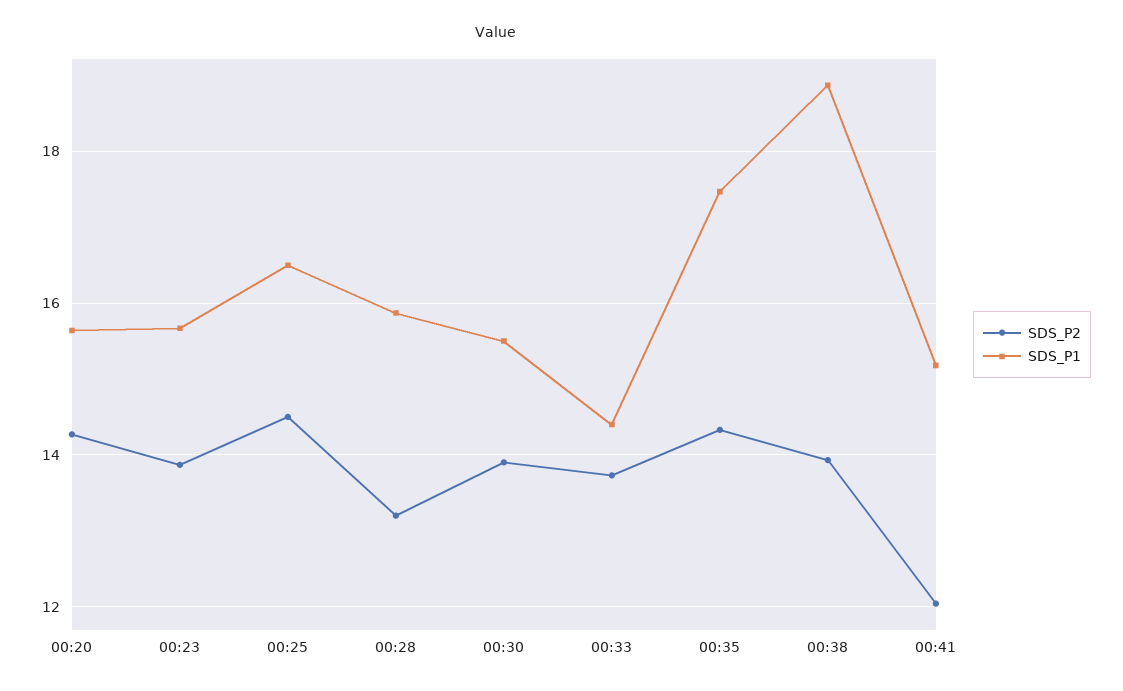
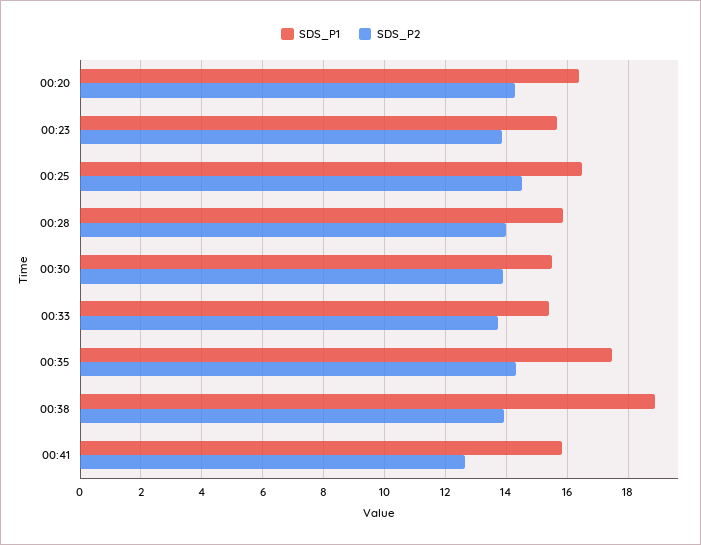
  {
    "SDS_P2": {
      "00:20": 14.2,
      "00:23": 13.8,
      "00:25": 14.6,
-     "00:28": 13.2,
+     "00:28": 14,
      "00:30": 14,
      "00:33": 13.8,
      "00:35": 14.4,
      "00:38": 14,
-     "00:41": 12
+     "00:41": 12.6
    },
    "SDS_P1": {
-     "00:20": 15.6,
+     "00:20": 16.4,
      "00:23": 15.6,
      "00:25": 16.6,
      "00:28": 15.8,
      "00:30": 15.6,
-     "00:33": 14.4,
+     "00:33": 15.4,
      "00:35": 17.4,
      "00:38": 18.8,
-     "00:41": 15.2
+     "00:41": 15.8
    }
  }

